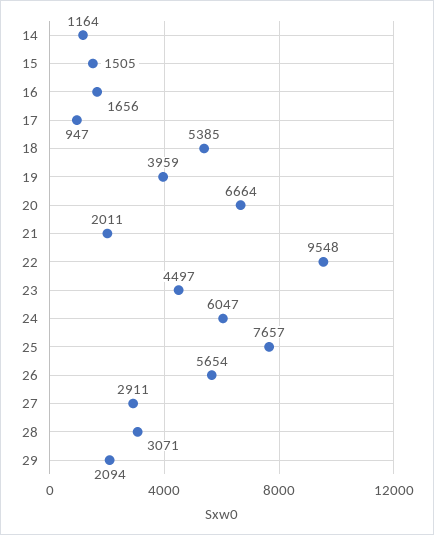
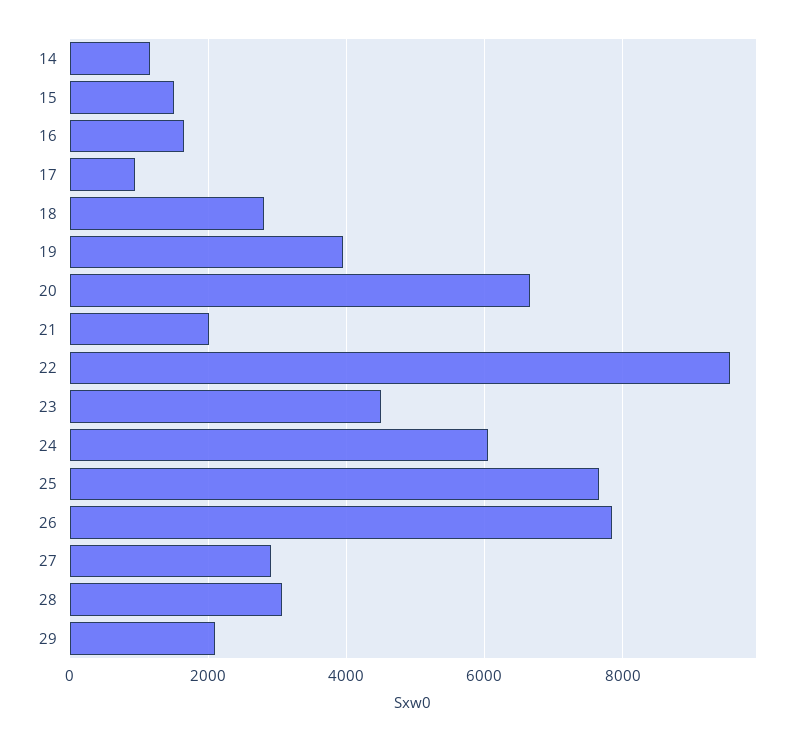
  {
    "14": 1164,
    "15": 1505,
    "16": 1656,
    "17": 947,
-   "18": 5385,
+   "18": 2800,
    "19": 3959,
    "20": 6664,
    "21": 2011,
    "22": 9548,
    "23": 4497,
    "24": 6047,
    "25": 7657,
-   "26": 5654,
+   "26": 7800,
    "27": 2911,
    "28": 3071,
    "29": 2094
  }

